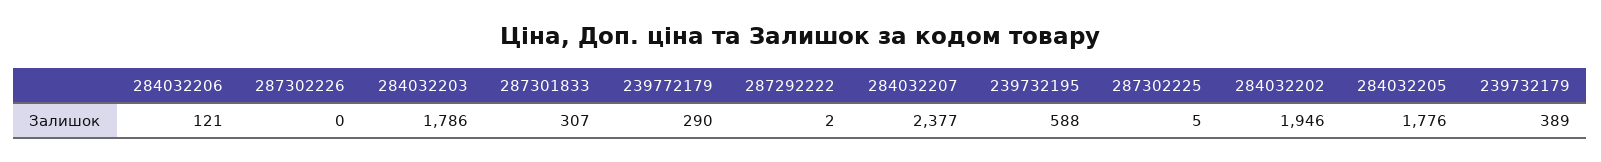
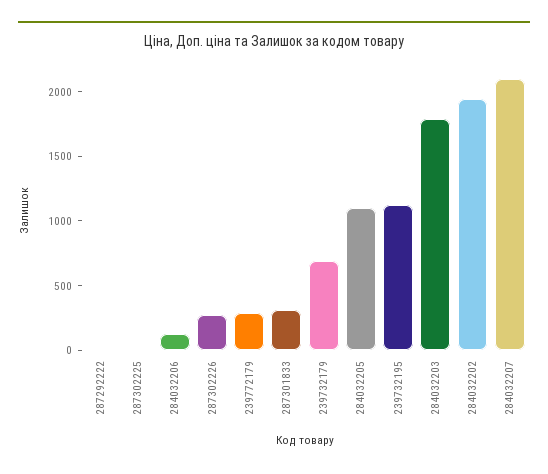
  {
    "284032206": 121,
-   "287302226": 0,
+   "287302226": 300,
    "284032203": 1786,
    "287301833": 307,
    "239772179": 290,
    "287292222": 2,
-   "284032207": 2377,
+   "284032207": 2100,
-   "239732195": 588,
+   "239732195": 1100,
    "287302225": 5,
    "284032202": 1946,
-   "284032205": 1776,
+   "284032205": 1100,
-   "239732179": 389
+   "239732179": 700
  }

